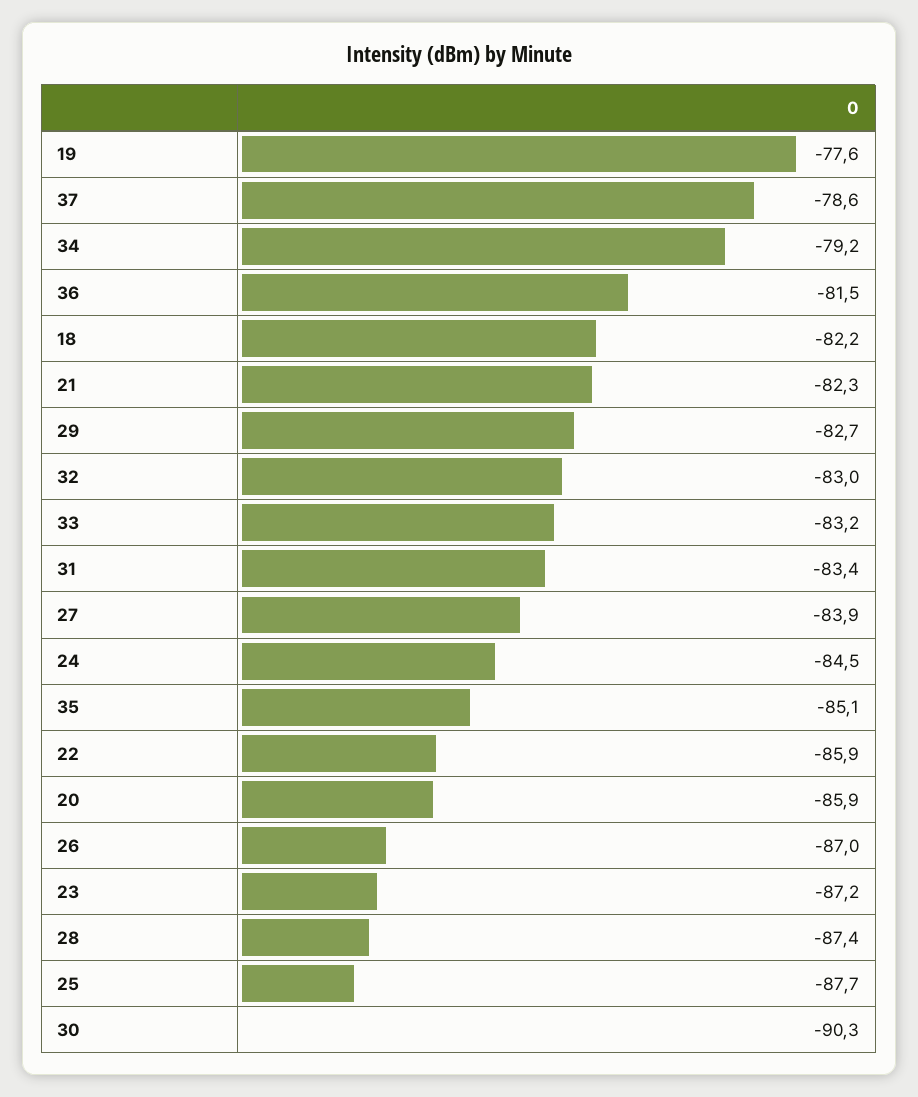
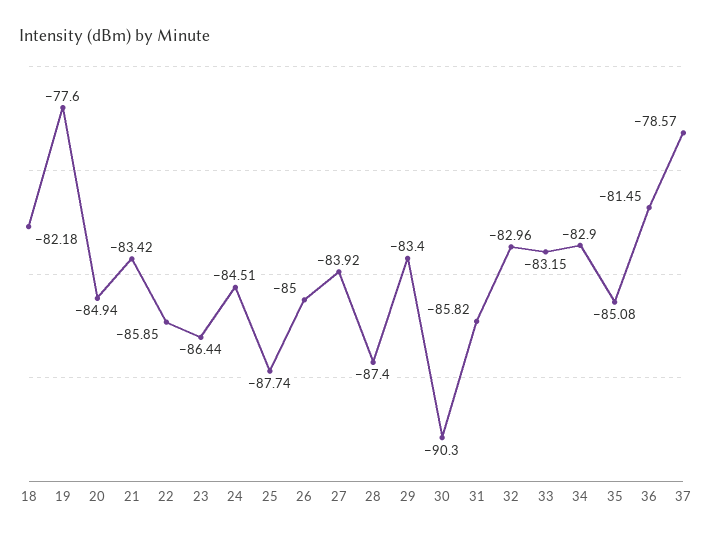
  {
    "19": -77.6,
    "37": -78.57,
-   "34": -79.2,
+   "34": -82.9,
    "36": -81.45,
    "18": -82.18,
-   "21": -82.3,
+   "21": -83.42,
-   "29": -82.7,
+   "29": -83.4,
    "32": -82.96,
    "33": -83.15,
-   "31": -83.4,
+   "31": -85.82,
    "27": -83.92,
    "24": -84.51,
    "35": -85.08,
    "22": -85.85,
-   "20": -85.9,
+   "20": -84.94,
-   "26": -87,
+   "26": -85,
-   "23": -87.2,
+   "23": -86.44,
    "28": -87.4,
    "25": -87.74,
    "30": -90.3
  }

